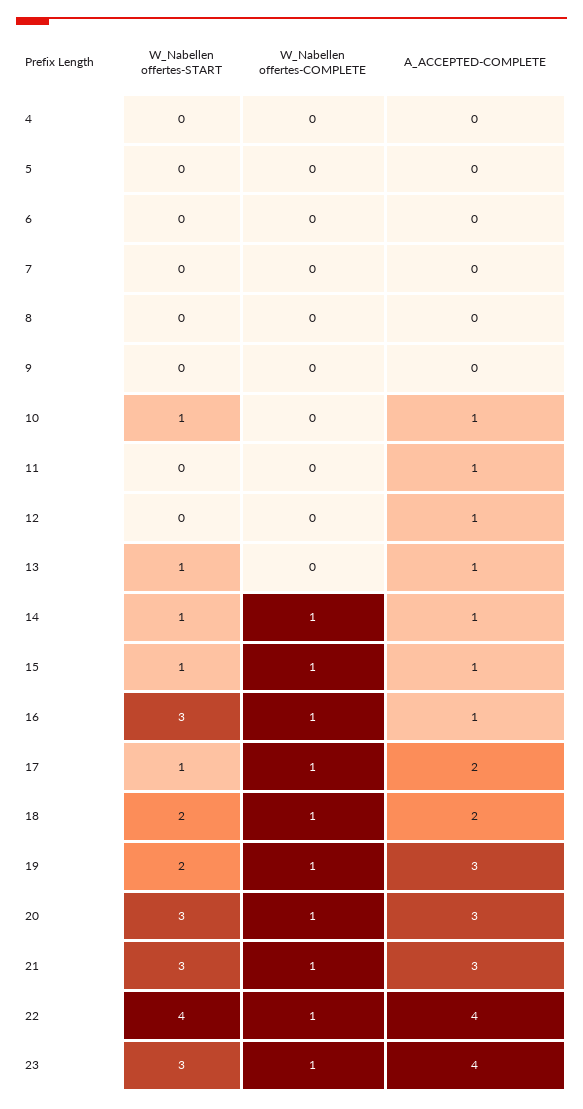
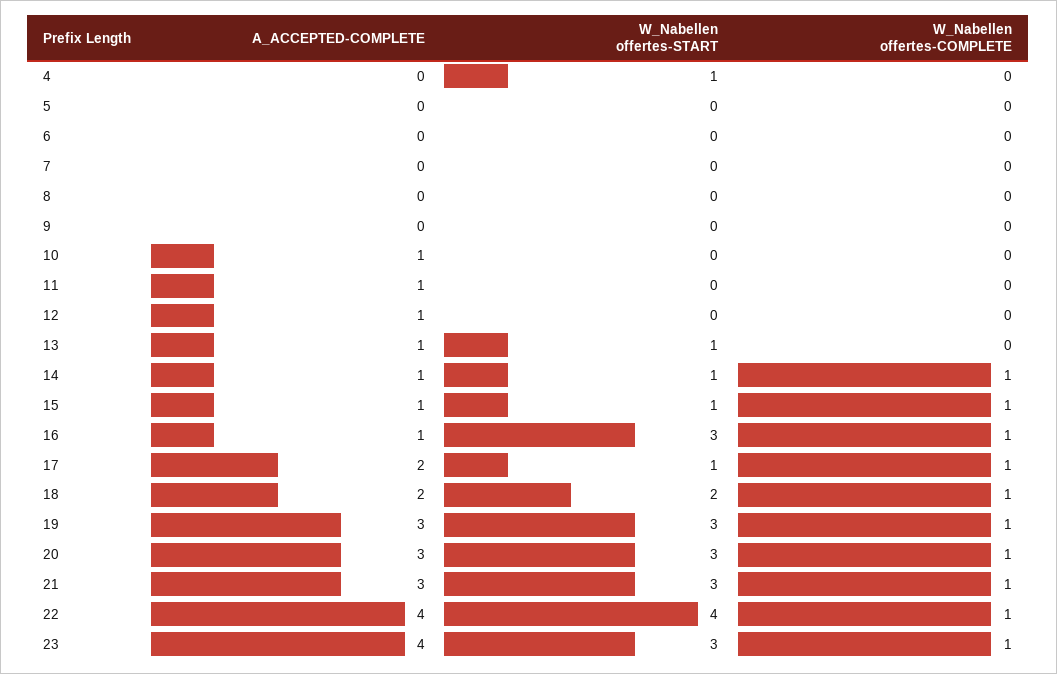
  {
    "W_Nabellen offertes-START": {
-     "4": 0,
+     "4": 1,
      "5": 0,
      "6": 0,
      "7": 0,
      "8": 0,
      "9": 0,
-     "10": 1,
+     "10": 0,
      "11": 0,
      "12": 0,
      "13": 1,
      "14": 1,
      "15": 1,
      "16": 3,
      "17": 1,
      "18": 2,
-     "19": 2,
+     "19": 3,
      "20": 3,
      "21": 3,
      "22": 4,
      "23": 3
    },
    "W_Nabellen offertes-COMPLETE": {
      "4": 0,
      "5": 0,
      "6": 0,
      "7": 0,
      "8": 0,
      "9": 0,
      "10": 0,
      "11": 0,
      "12": 0,
      "13": 0,
      "14": 1,
      "15": 1,
      "16": 1,
      "17": 1,
      "18": 1,
      "19": 1,
      "20": 1,
      "21": 1,
      "22": 1,
      "23": 1
    },
    "A_ACCEPTED-COMPLETE": {
      "4": 0,
      "5": 0,
      "6": 0,
      "7": 0,
      "8": 0,
      "9": 0,
      "10": 1,
      "11": 1,
      "12": 1,
      "13": 1,
      "14": 1,
      "15": 1,
      "16": 1,
      "17": 2,
      "18": 2,
      "19": 3,
      "20": 3,
      "21": 3,
      "22": 4,
      "23": 4
    }
  }

